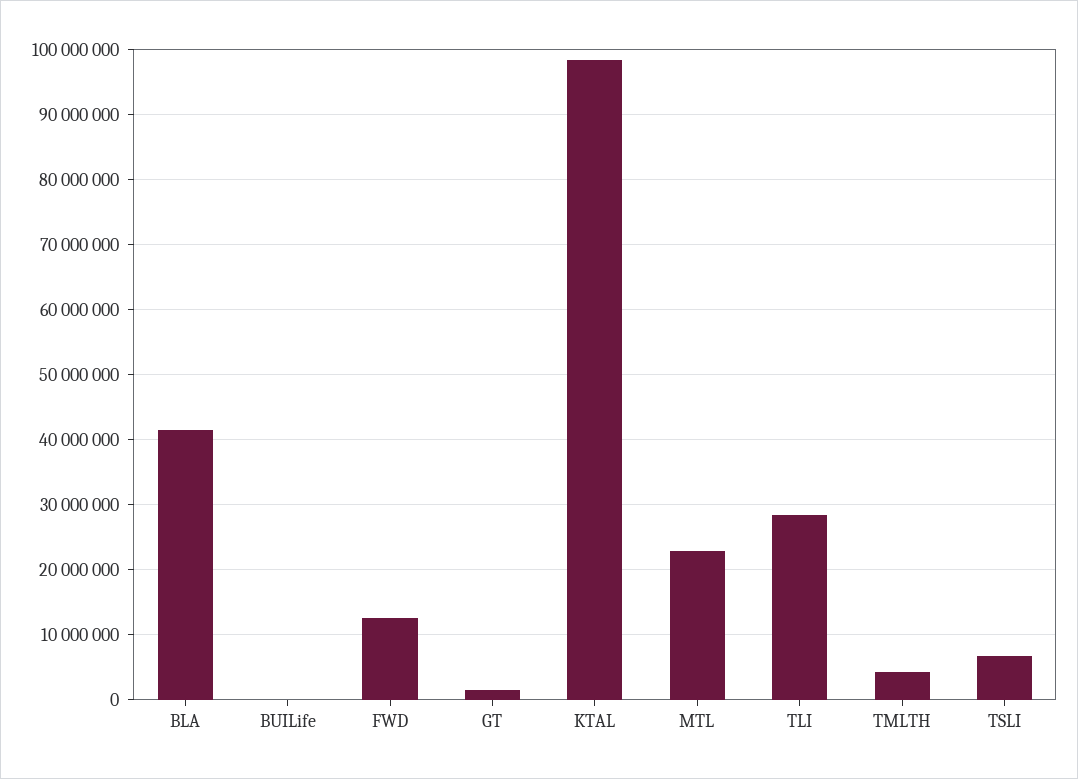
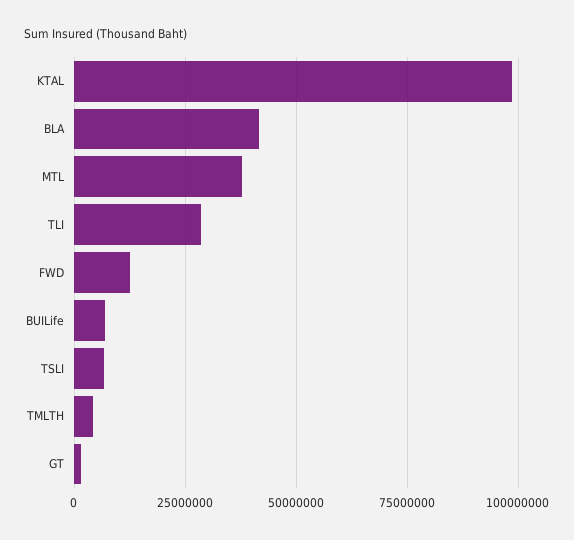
  {
    "BLA": 41000000,
-   "BUILife": 0,
+   "BUILife": 7500000,
    "FWD": 13000000,
    "GT": 2000000,
    "KTAL": 98000000,
-   "MTL": 23000000,
+   "MTL": 37500000,
    "TLI": 28000000,
    "TMLTH": 4000000,
    "TSLI": 7000000
  }

